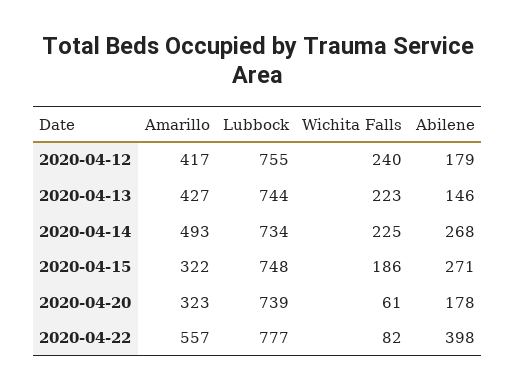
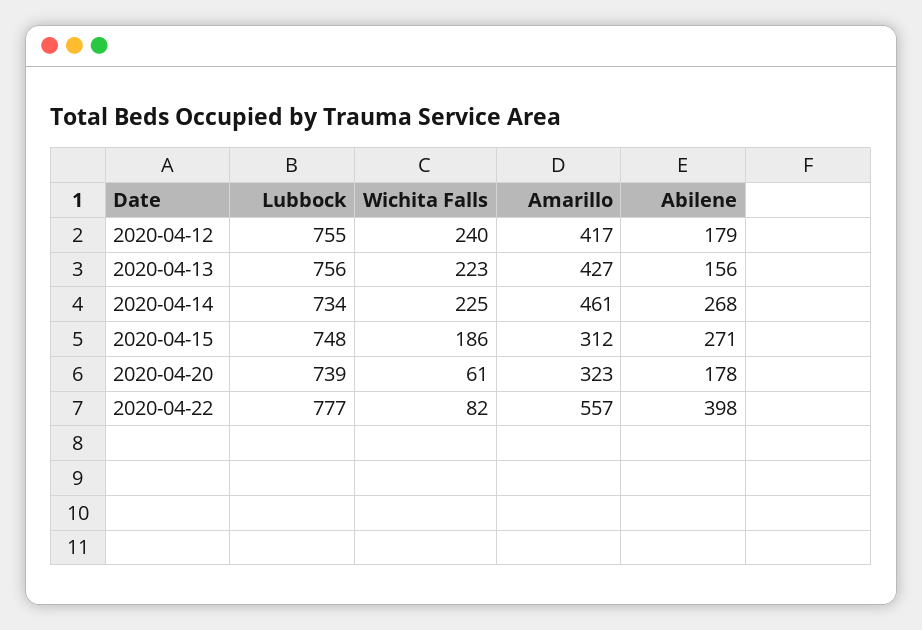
  {
    "Amarillo": {
      "2020-04-12": 417,
      "2020-04-13": 427,
-     "2020-04-14": 493,
+     "2020-04-14": 461,
-     "2020-04-15": 322,
+     "2020-04-15": 312,
      "2020-04-20": 323,
      "2020-04-22": 557
    },
    "Lubbock": {
      "2020-04-12": 755,
-     "2020-04-13": 744,
+     "2020-04-13": 756,
      "2020-04-14": 734,
      "2020-04-15": 748,
      "2020-04-20": 739,
      "2020-04-22": 777
    },
    "Wichita Falls": {
      "2020-04-12": 240,
      "2020-04-13": 223,
      "2020-04-14": 225,
      "2020-04-15": 186,
      "2020-04-20": 61,
      "2020-04-22": 82
    },
    "Abilene": {
      "2020-04-12": 179,
-     "2020-04-13": 146,
+     "2020-04-13": 156,
      "2020-04-14": 268,
      "2020-04-15": 271,
      "2020-04-20": 178,
      "2020-04-22": 398
    }
  }

